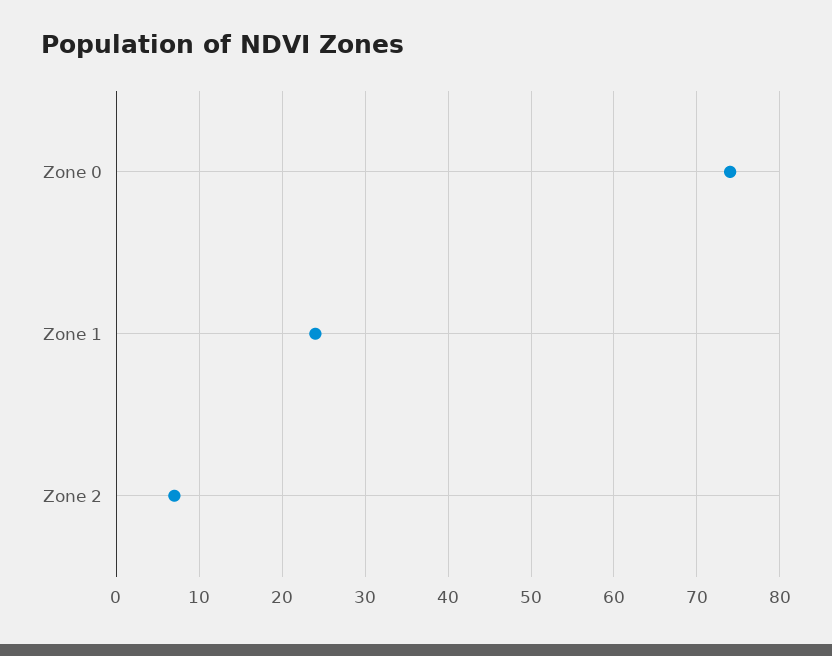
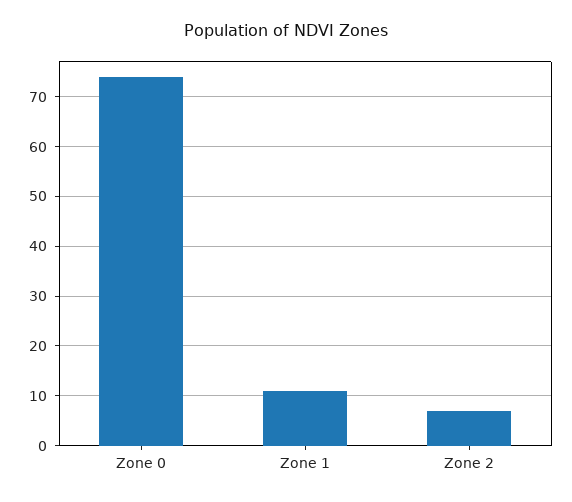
  {
    "Zone 0": 74,
-   "Zone 1": 24,
+   "Zone 1": 10,
    "Zone 2": 7
  }

